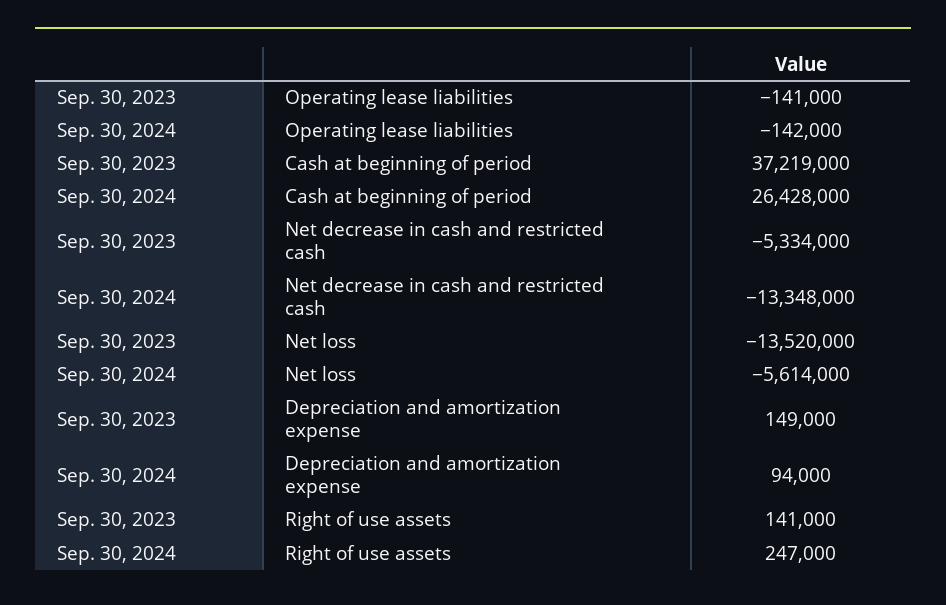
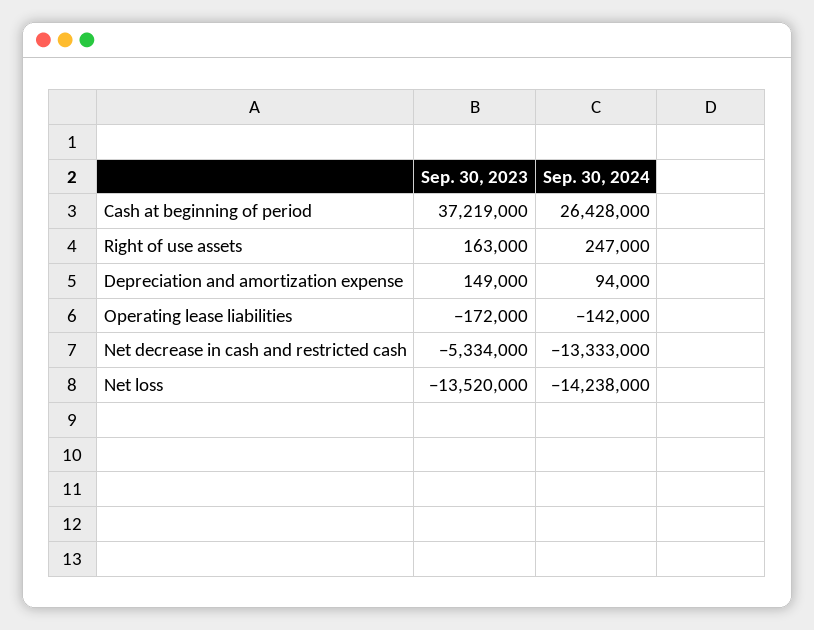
  {
    "Sep. 30, 2023": {
-     "Operating lease liabilities": -141000,
+     "Operating lease liabilities": -172000,
      "Cash at beginning of period": 37219000,
      "Net decrease in cash and restricted cash": -5334000,
      "Net loss": -13520000,
      "Depreciation and amortization expense": 149000,
-     "Right of use assets": 141000
+     "Right of use assets": 163000
    },
    "Sep. 30, 2024": {
      "Operating lease liabilities": -142000,
      "Cash at beginning of period": 26428000,
-     "Net decrease in cash and restricted cash": -13348000,
+     "Net decrease in cash and restricted cash": -13333000,
-     "Net loss": -5614000,
+     "Net loss": -14238000,
      "Depreciation and amortization expense": 94000,
      "Right of use assets": 247000
    }
  }

